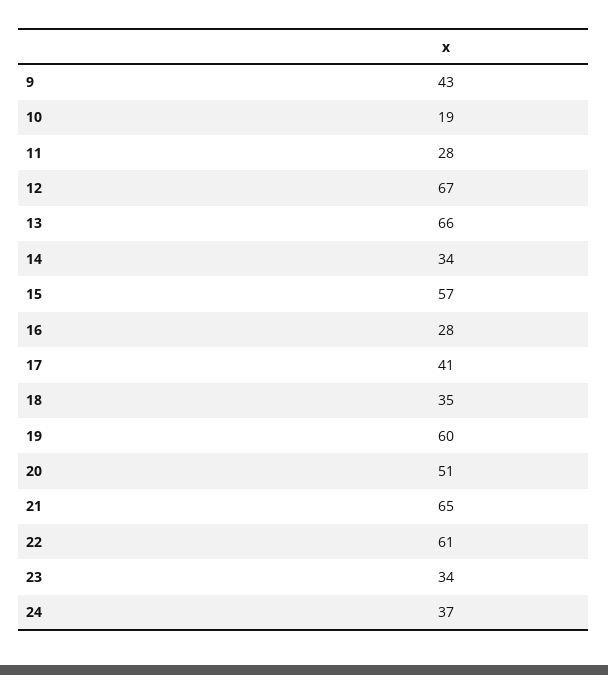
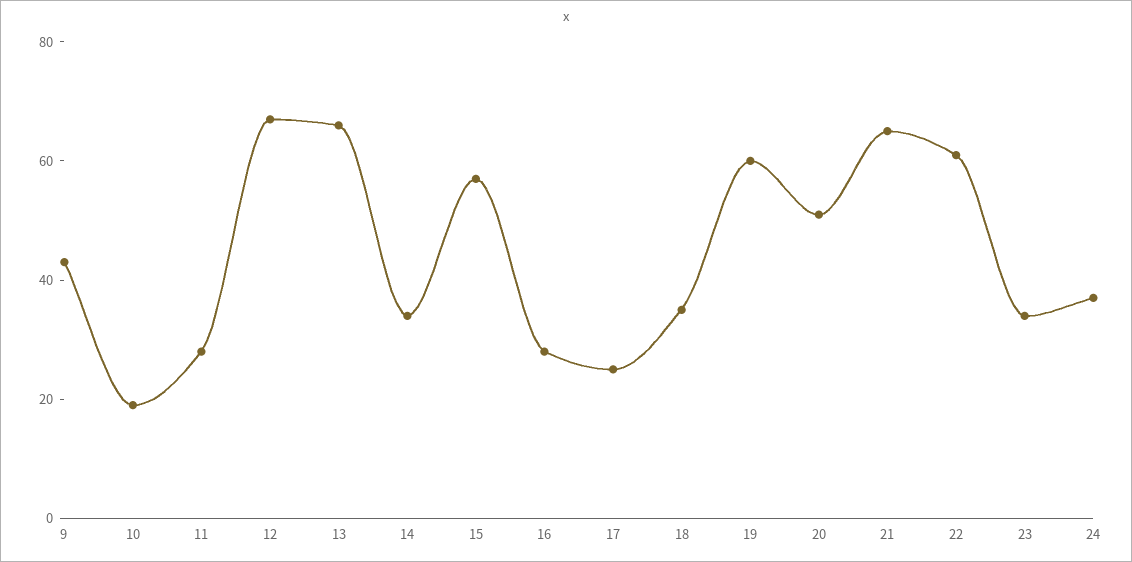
  {
    "9": 43,
    "10": 19,
    "11": 28,
    "12": 67,
    "13": 66,
    "14": 34,
    "15": 57,
    "16": 28,
-   "17": 41,
+   "17": 25,
    "18": 35,
    "19": 60,
    "20": 51,
    "21": 65,
    "22": 61,
    "23": 34,
    "24": 37
  }

